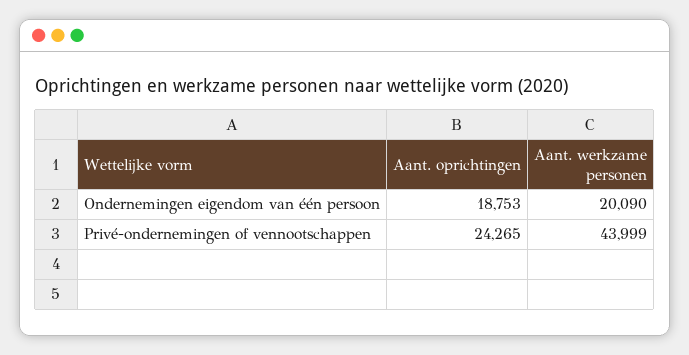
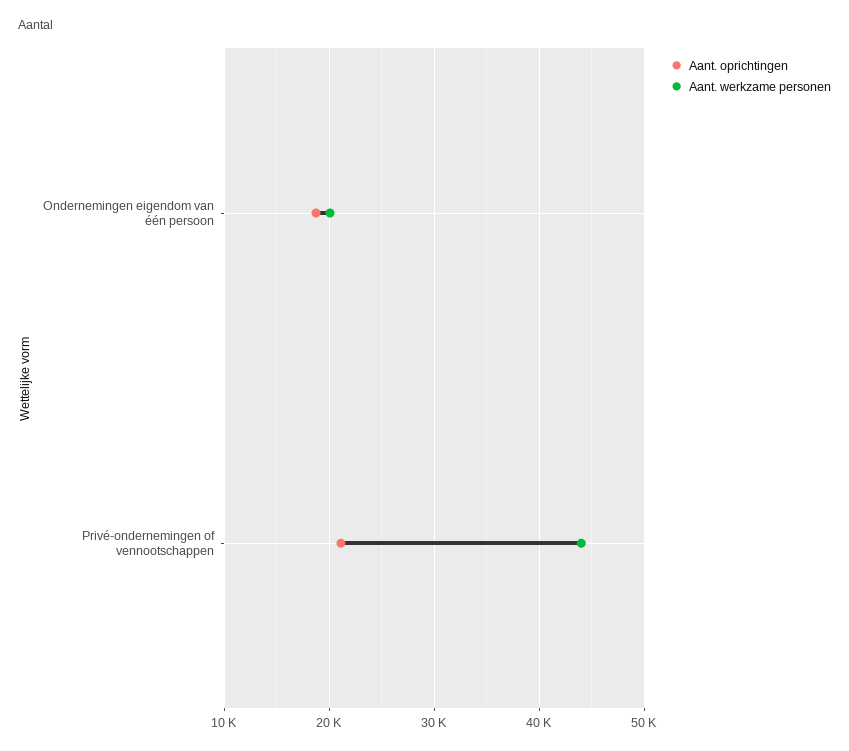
  {
    "Aant. oprichtingen": {
      "Ondernemingen eigendom van één persoon": 18753,
-     "Privé-ondernemingen of vennootschappen": 24265
+     "Privé-ondernemingen of vennootschappen": 21000
    },
    "Aant. werkzame personen": {
      "Ondernemingen eigendom van één persoon": 20090,
      "Privé-ondernemingen of vennootschappen": 43999
    }
  }

